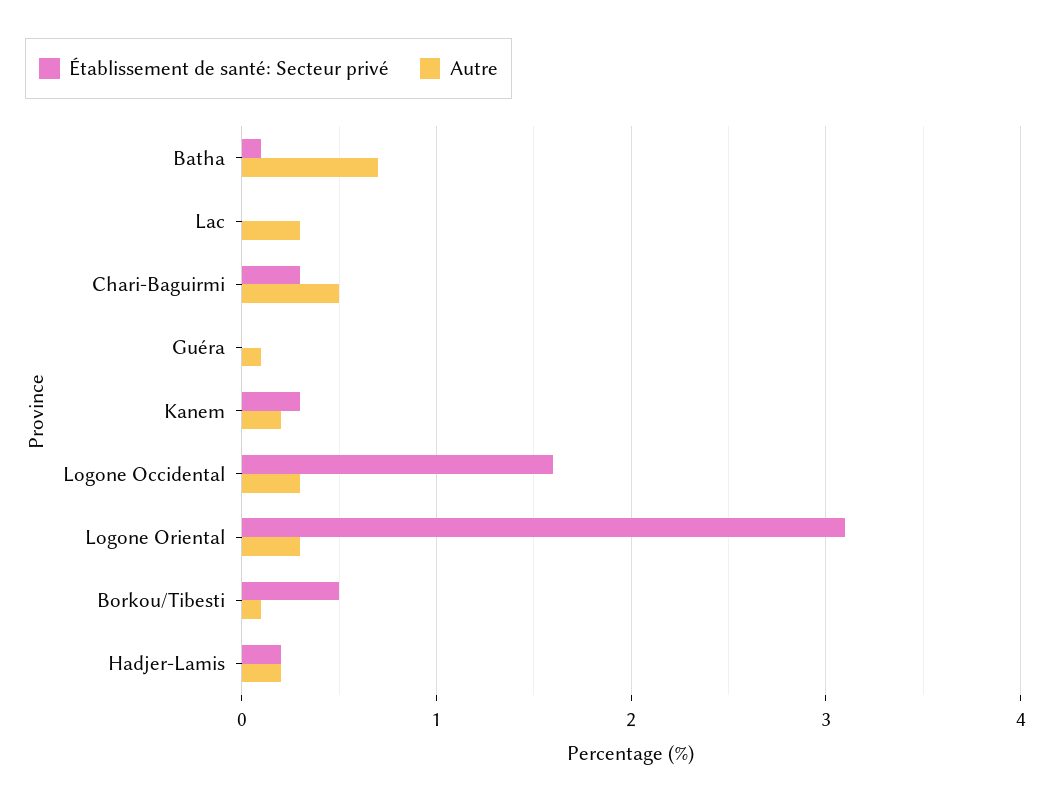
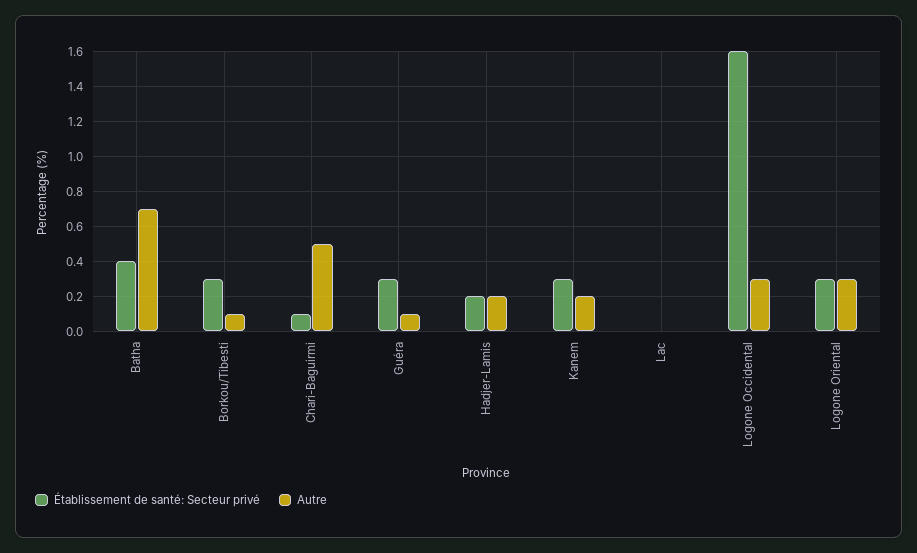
  {
    "Établissement de santé: Secteur privé": {
-     "Batha": 0.1,
+     "Batha": 0.4,
      "Lac": 0,
-     "Chari-Baguirmi": 0.3,
+     "Chari-Baguirmi": 0.1,
-     "Guéra": 0,
+     "Guéra": 0.3,
      "Kanem": 0.3,
      "Logone Occidental": 1.6,
-     "Logone Oriental": 3.1,
+     "Logone Oriental": 0.3,
-     "Borkou/Tibesti": 0.5,
+     "Borkou/Tibesti": 0.3,
      "Hadjer-Lamis": 0.2
    },
    "Autre": {
      "Batha": 0.7,
-     "Lac": 0.3,
+     "Lac": 0,
      "Chari-Baguirmi": 0.5,
      "Guéra": 0.1,
      "Kanem": 0.2,
      "Logone Occidental": 0.3,
      "Logone Oriental": 0.3,
      "Borkou/Tibesti": 0.1,
      "Hadjer-Lamis": 0.2
    }
  }

